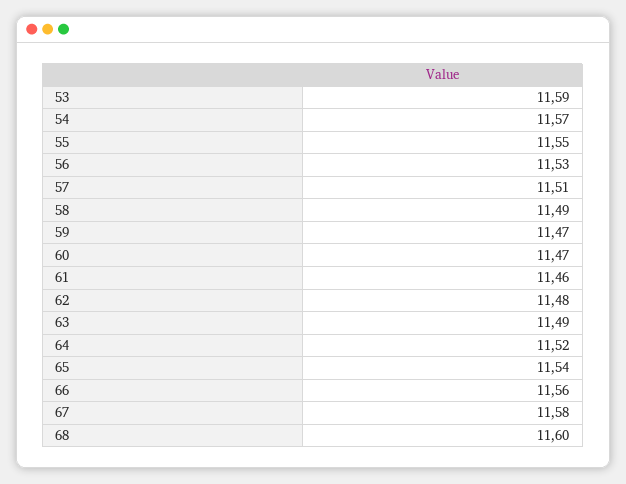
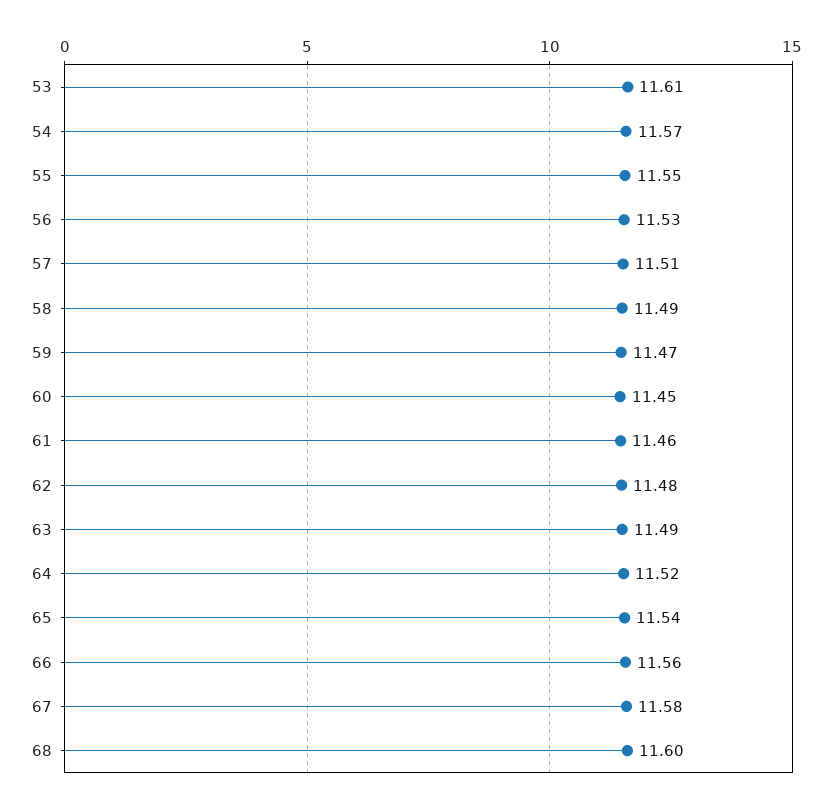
  {
-   "53": 11.59,
+   "53": 11.61,
    "54": 11.57,
    "55": 11.55,
    "56": 11.53,
    "57": 11.51,
    "58": 11.49,
    "59": 11.47,
-   "60": 11.47,
+   "60": 11.45,
    "61": 11.46,
    "62": 11.48,
    "63": 11.49,
    "64": 11.52,
    "65": 11.54,
    "66": 11.56,
    "67": 11.58,
    "68": 11.6
  }

